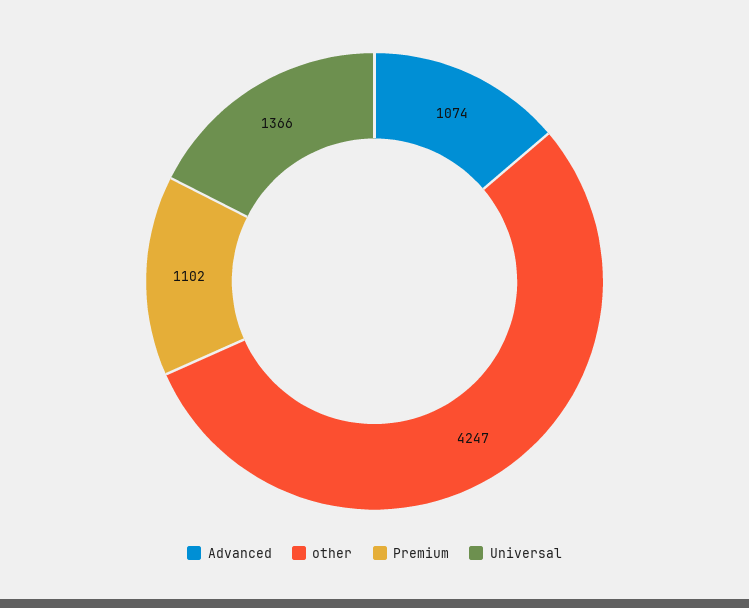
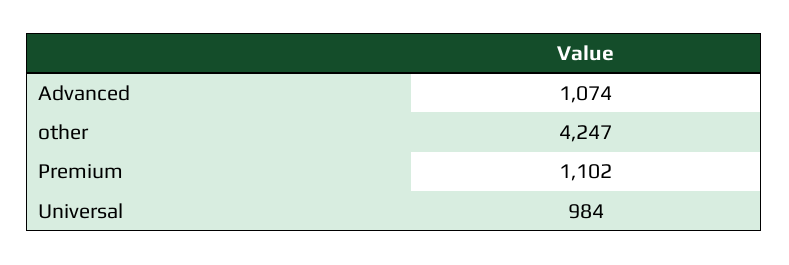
  {
    "Advanced": 1074,
    "other": 4247,
    "Premium": 1102,
-   "Universal": 1366
+   "Universal": 984
  }

